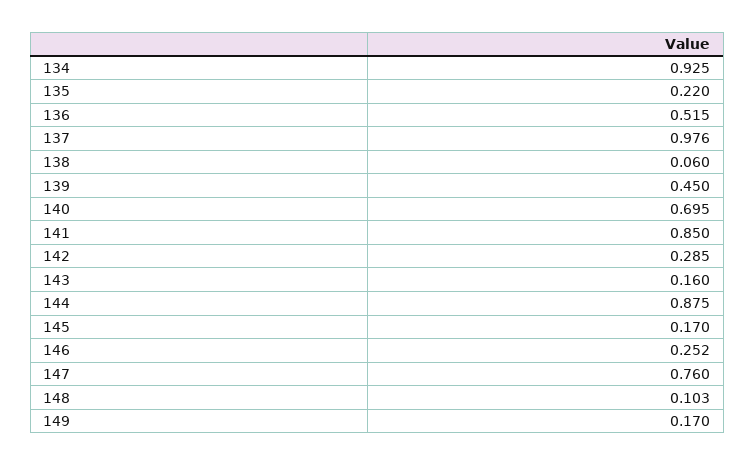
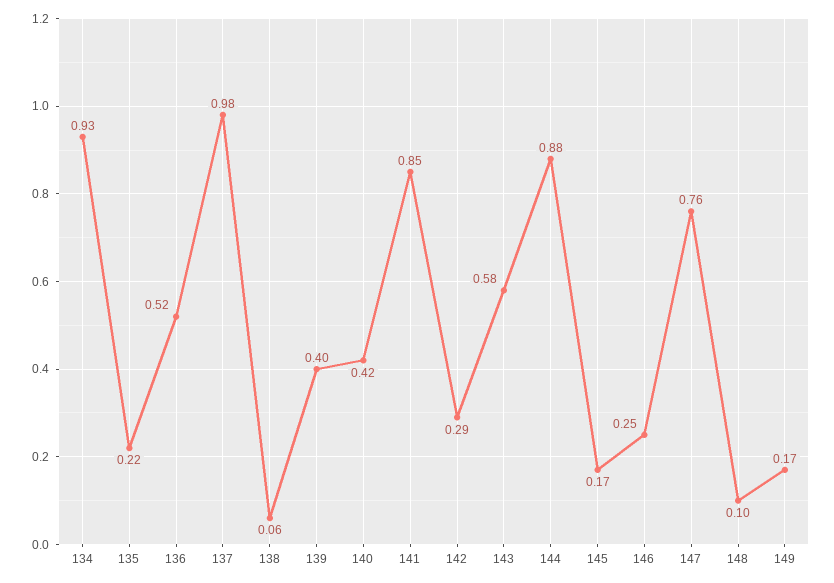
  {
    "134": 0.925,
    "135": 0.22,
    "136": 0.515,
    "137": 0.976,
    "138": 0.06,
-   "139": 0.45,
+   "139": 0.4,
-   "140": 0.695,
+   "140": 0.42,
    "141": 0.85,
    "142": 0.285,
-   "143": 0.16,
+   "143": 0.58,
    "144": 0.875,
    "145": 0.17,
    "146": 0.252,
    "147": 0.76,
    "148": 0.103,
    "149": 0.17
  }

